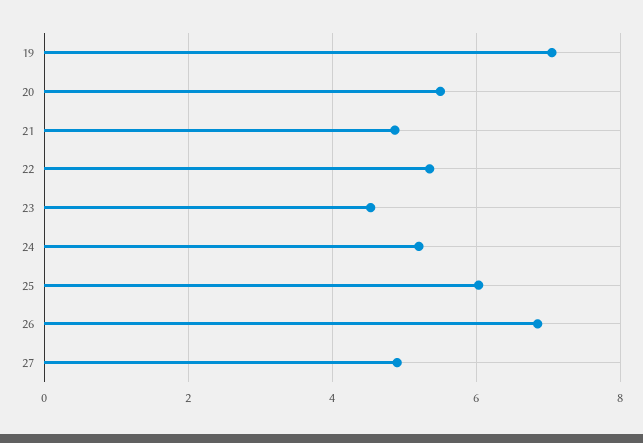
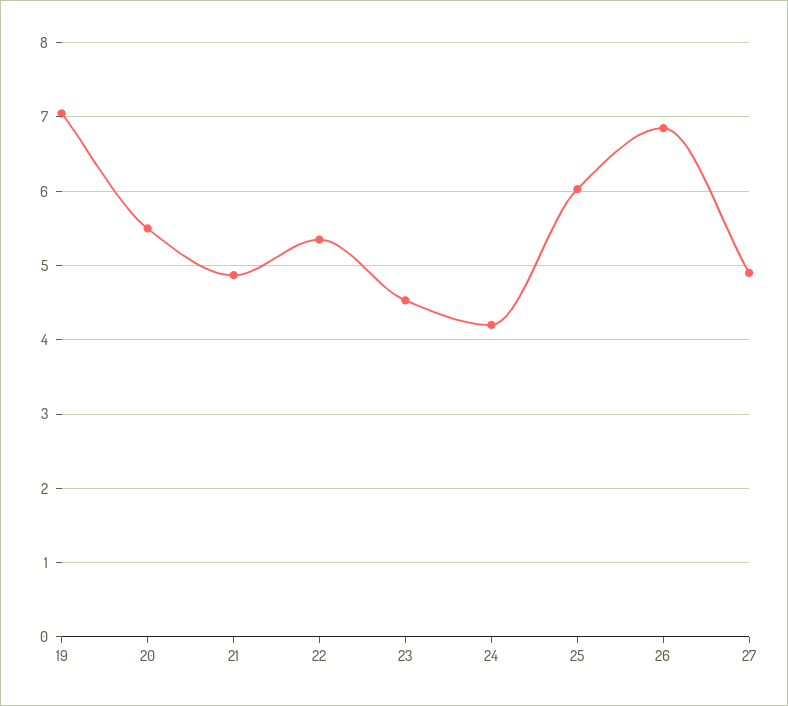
  {
    "19": 7.1,
    "20": 5.5,
    "21": 4.9,
    "22": 5.4,
    "23": 4.5,
-   "24": 5.2,
+   "24": 4.2,
    "25": 6,
    "26": 6.9,
    "27": 4.9
  }

